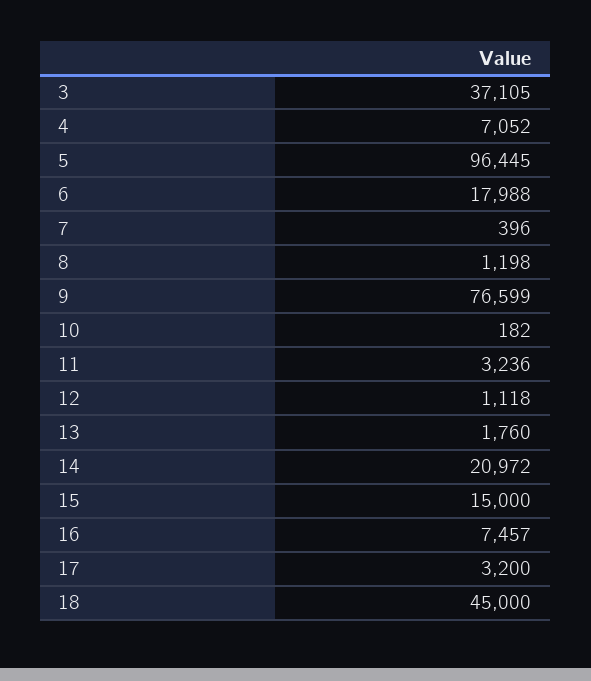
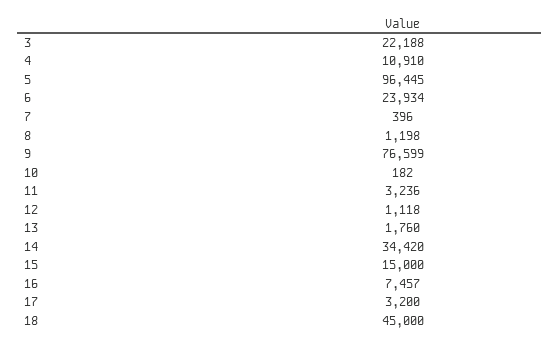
  {
-   "3": 37105,
+   "3": 22188,
-   "4": 7052,
+   "4": 10910,
    "5": 96445,
-   "6": 17988,
+   "6": 23934,
    "7": 396,
    "8": 1198,
    "9": 76599,
    "10": 182,
    "11": 3236,
    "12": 1118,
    "13": 1760,
-   "14": 20972,
+   "14": 34420,
    "15": 15000,
    "16": 7457,
    "17": 3200,
    "18": 45000
  }

